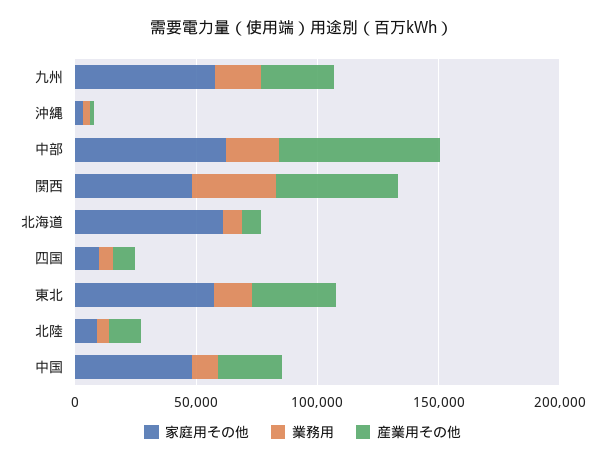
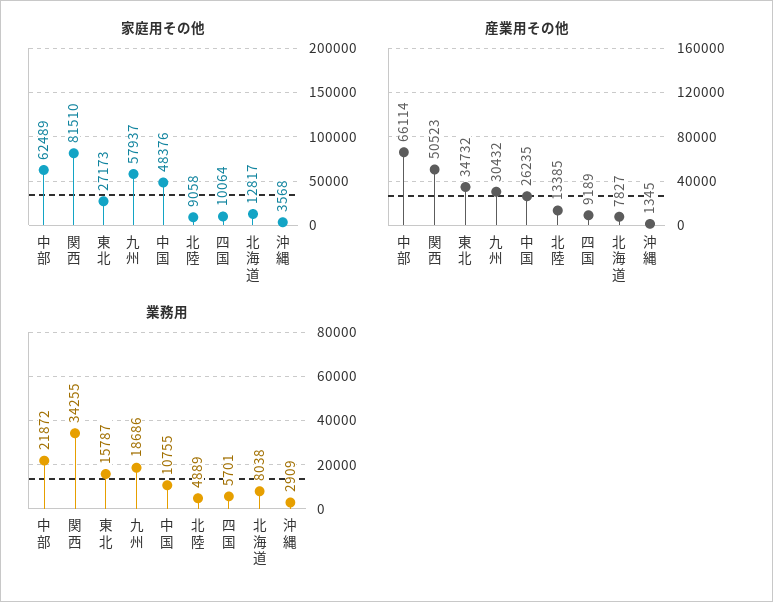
  {
    "家庭用その他": {
      "九州": 57937,
      "沖縄": 3568,
      "中部": 62489,
-     "関西": 50000,
+     "関西": 81510,
-     "北海道": 60000,
+     "北海道": 12817,
      "四国": 10064,
-     "東北": 60000,
+     "東北": 27173,
      "北陸": 9058,
      "中国": 48376
    },
    "業務用": {
      "九州": 18686,
      "沖縄": 2909,
      "中部": 21872,
      "関西": 34255,
      "北海道": 8038,
      "四国": 5701,
      "東北": 15787,
      "北陸": 4889,
      "中国": 10755
    },
    "産業用その他": {
      "九州": 30432,
      "沖縄": 1345,
      "中部": 66114,
      "関西": 50523,
      "北海道": 7827,
      "四国": 9189,
      "東北": 34732,
      "北陸": 13385,
      "中国": 26235
    }
  }

